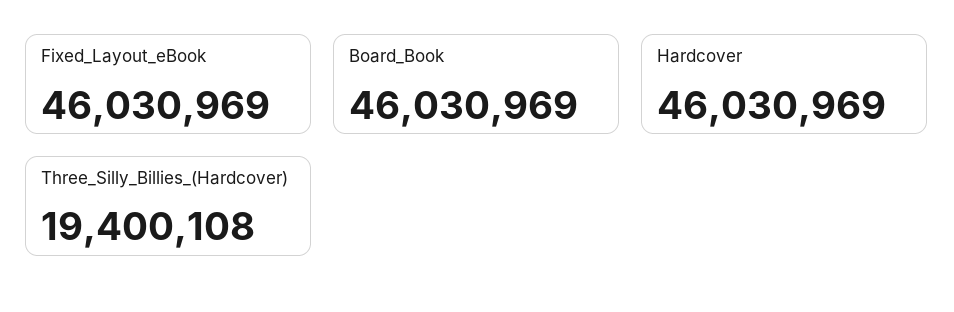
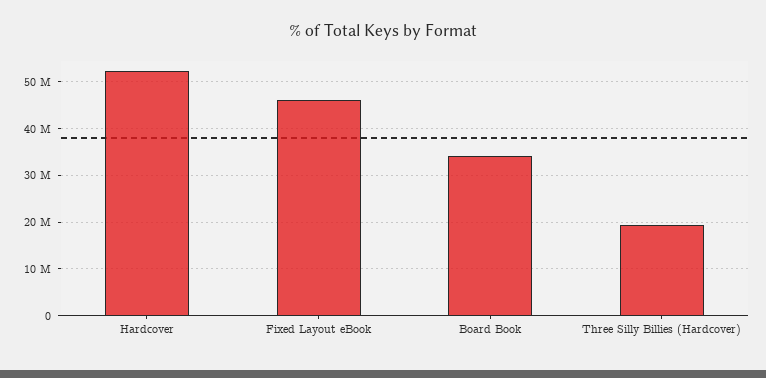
  {
    "Fixed_Layout_eBook": 46030969,
-   "Board_Book": 46030969,
+   "Board_Book": 34000000,
-   "Hardcover": 46030969,
+   "Hardcover": 52000000,
    "Three_Silly_Billies_(Hardcover)": 19400108
  }

